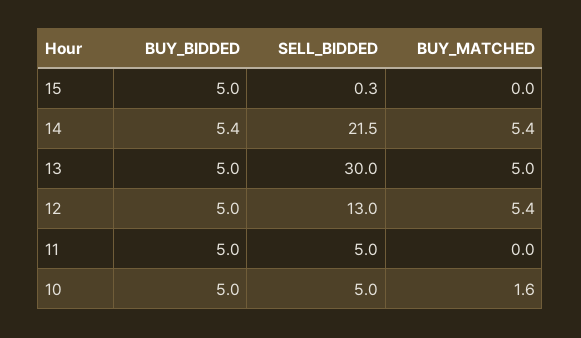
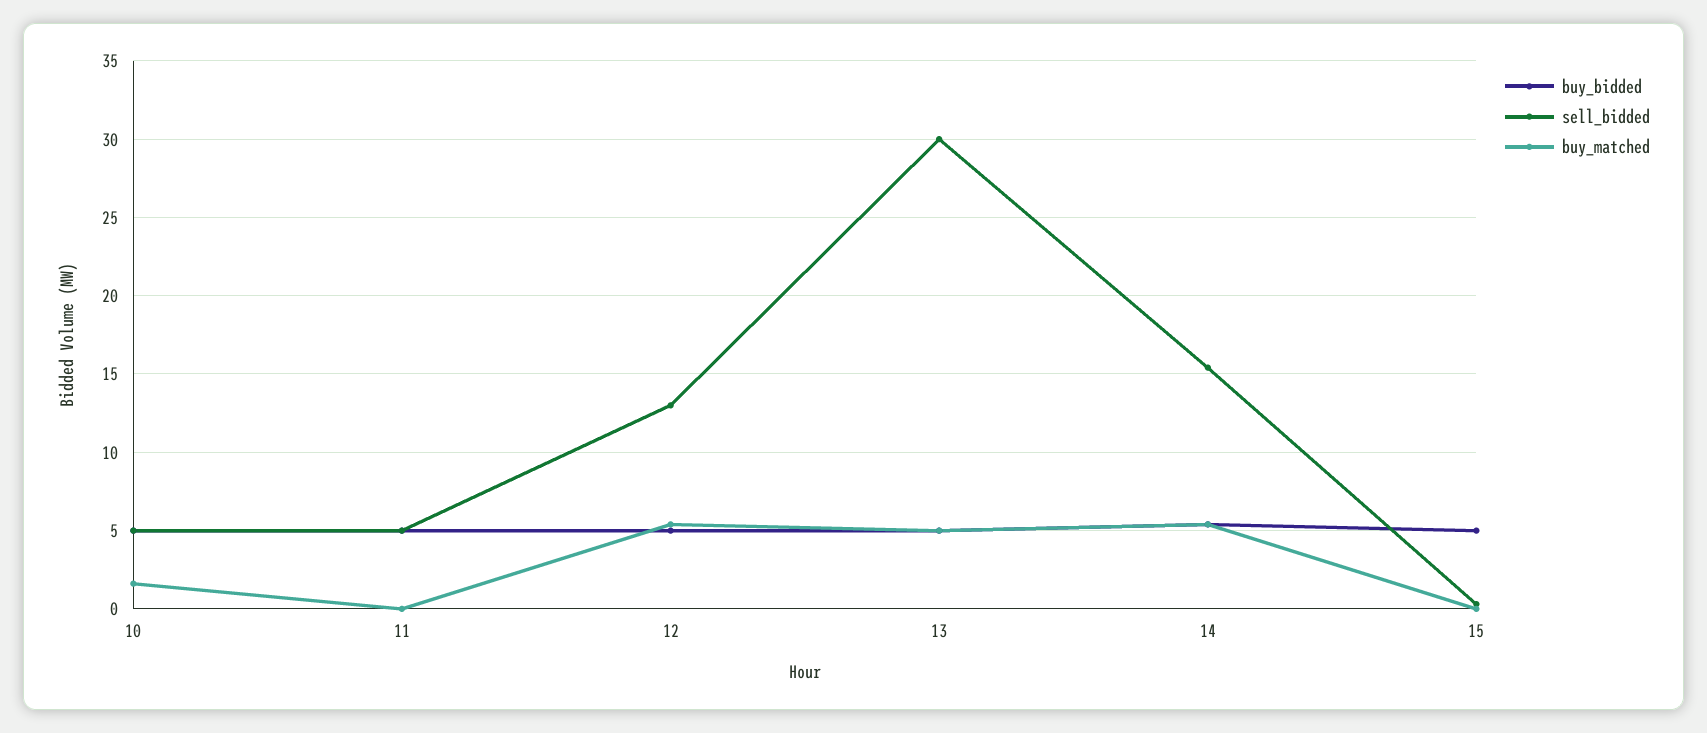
  {
    "BUY_BIDDED": {
      "15": 5,
      "14": 5.4,
      "13": 5,
      "12": 5,
      "11": 5,
      "10": 5
    },
    "SELL_BIDDED": {
      "15": 0.3,
-     "14": 21.5,
+     "14": 15.5,
      "13": 30,
      "12": 13,
      "11": 5,
      "10": 5
    },
    "BUY_MATCHED": {
      "15": 0,
      "14": 5.4,
      "13": 5,
      "12": 5.4,
      "11": 0,
      "10": 1.6
    }
  }

